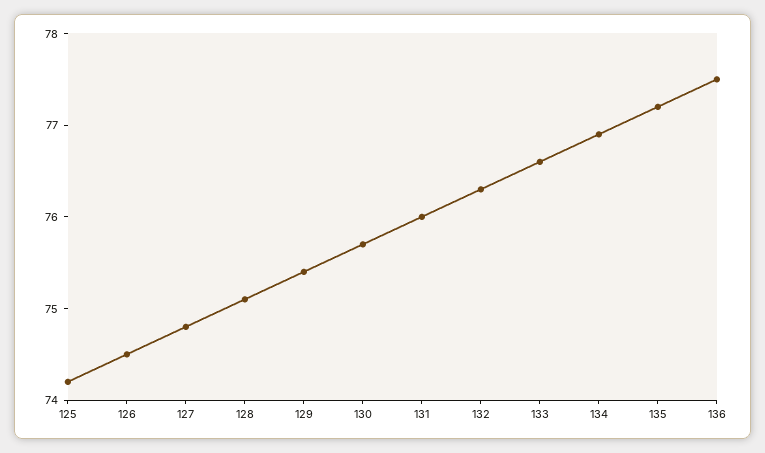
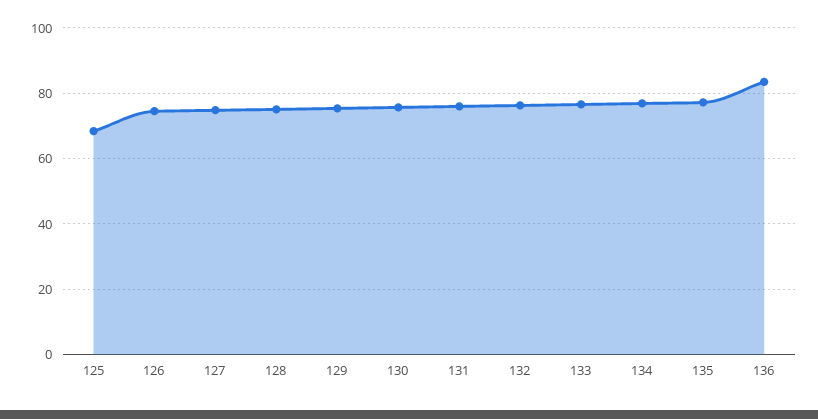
  {
-   "125": 74.2,
+   "125": 68,
    "126": 74.5,
    "127": 74.8,
    "128": 75.1,
    "129": 75.4,
    "130": 75.7,
    "131": 76,
    "132": 76.3,
    "133": 76.6,
    "134": 76.9,
    "135": 77.2,
-   "136": 77.5
+   "136": 84
  }

